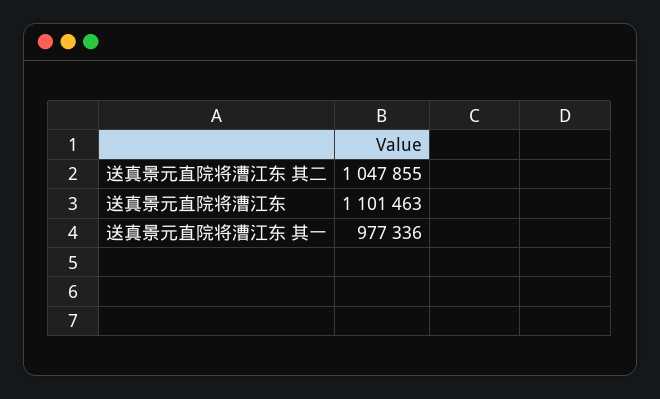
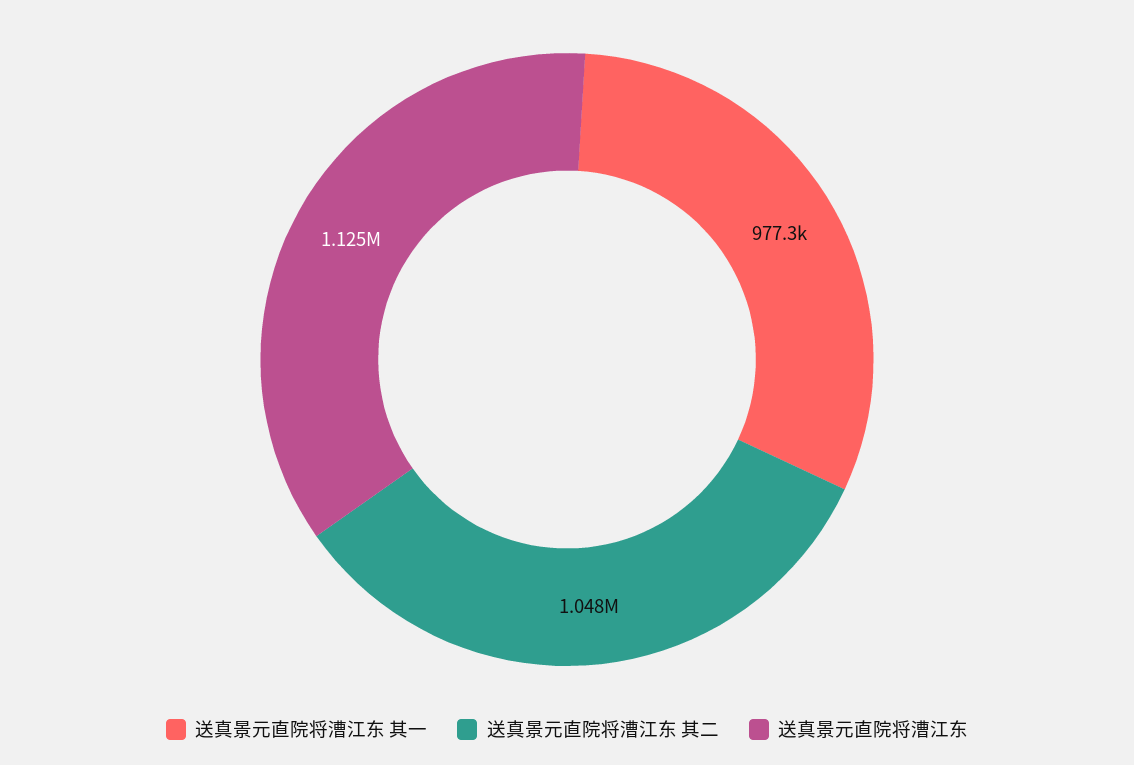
  {
    "送真景元直院将漕江东 其二": 1047855,
-   "送真景元直院将漕江东": 1101463,
+   "送真景元直院将漕江东": 1125000,
    "送真景元直院将漕江东 其一": 977336
  }

